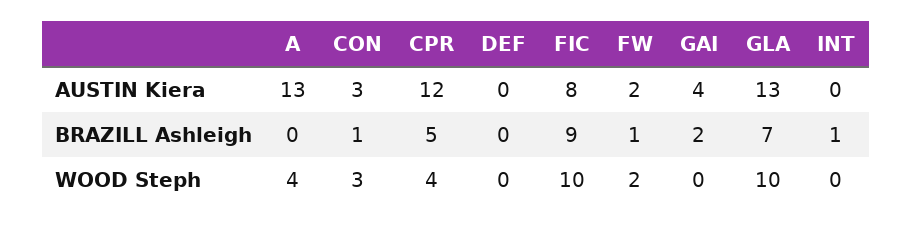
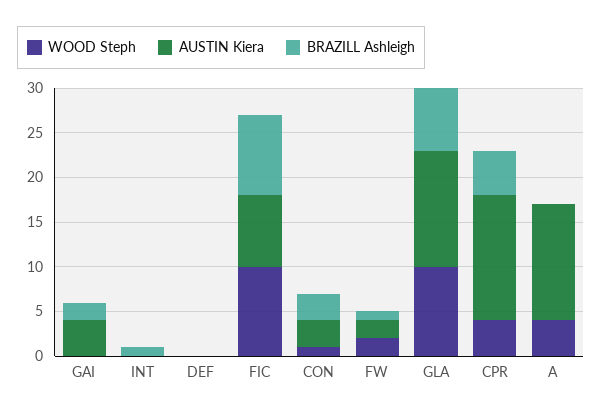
  {
    "AUSTIN Kiera": {
      "A": 13,
      "CON": 3,
-     "CPR": 12,
+     "CPR": 14,
      "DEF": 0,
      "FIC": 8,
      "FW": 2,
      "GAI": 4,
      "GLA": 13,
      "INT": 0
    },
    "BRAZILL Ashleigh": {
      "A": 0,
-     "CON": 1,
+     "CON": 3,
      "CPR": 5,
      "DEF": 0,
      "FIC": 9,
      "FW": 1,
      "GAI": 2,
      "GLA": 7,
      "INT": 1
    },
    "WOOD Steph": {
      "A": 4,
-     "CON": 3,
+     "CON": 1,
      "CPR": 4,
      "DEF": 0,
      "FIC": 10,
      "FW": 2,
      "GAI": 0,
      "GLA": 10,
      "INT": 0
    }
  }

